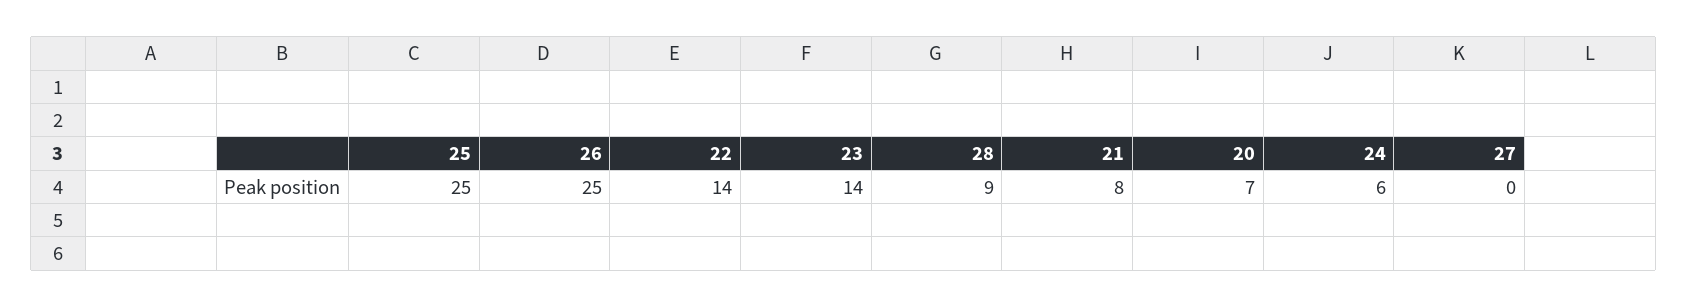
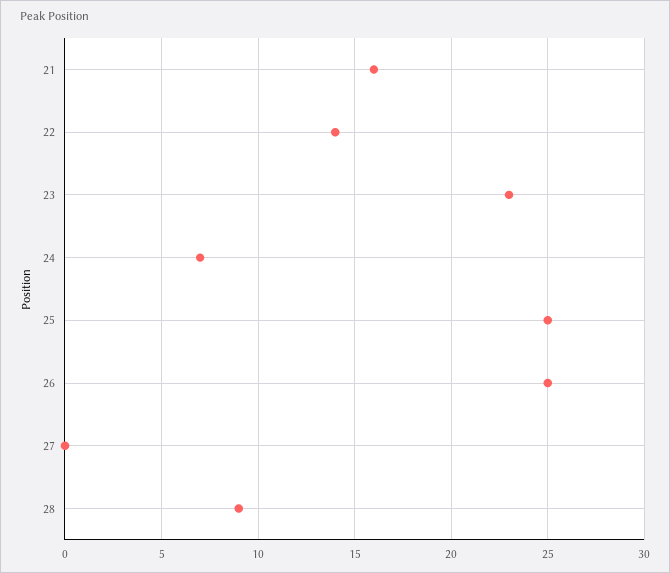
  {
    "25": 25,
    "26": 25,
    "22": 14,
-   "23": 14,
+   "23": 23,
    "28": 9,
-   "21": 8,
+   "21": 16,
-   "20": 7,
-   "24": 6,
+   "24": 7,
    "27": 0
  }

